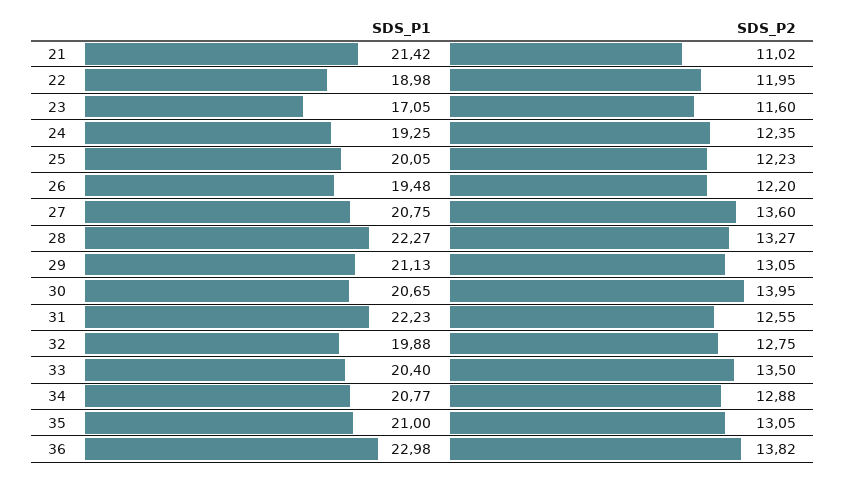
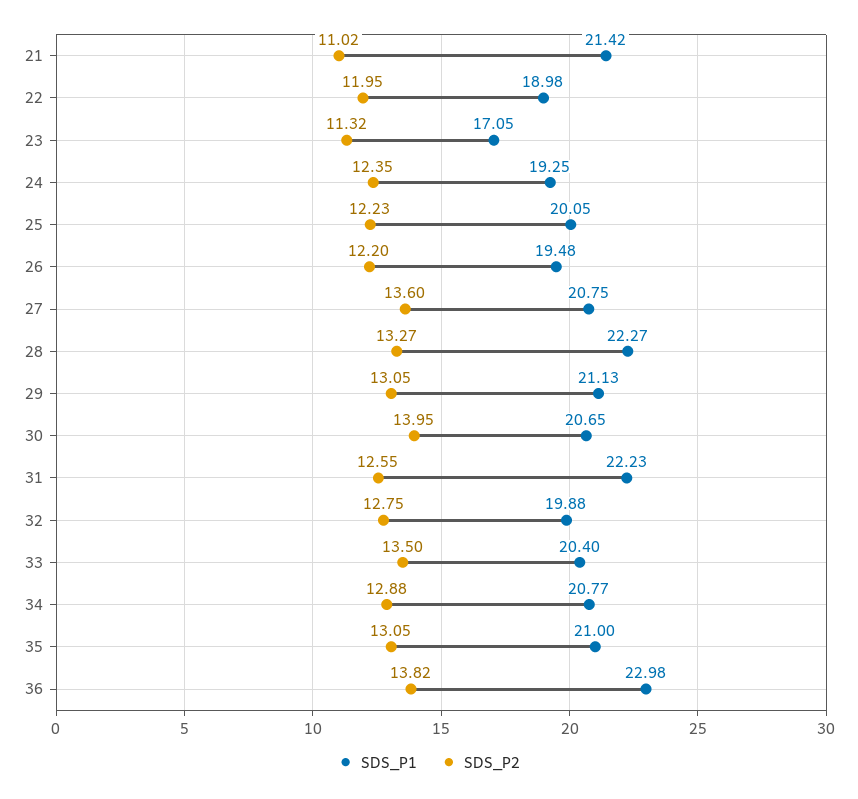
  {
    "SDS_P1": {
      "21": 21.42,
      "22": 18.98,
      "23": 17.05,
      "24": 19.25,
      "25": 20.05,
      "26": 19.48,
      "27": 20.75,
      "28": 22.27,
      "29": 21.13,
      "30": 20.65,
      "31": 22.23,
      "32": 19.88,
      "33": 20.4,
      "34": 20.77,
      "35": 21,
      "36": 22.98
    },
    "SDS_P2": {
      "21": 11.02,
      "22": 11.95,
-     "23": 11.6,
+     "23": 11.32,
      "24": 12.35,
      "25": 12.23,
      "26": 12.2,
      "27": 13.6,
      "28": 13.27,
      "29": 13.05,
      "30": 13.95,
      "31": 12.55,
      "32": 12.75,
      "33": 13.5,
      "34": 12.88,
      "35": 13.05,
      "36": 13.82
    }
  }

